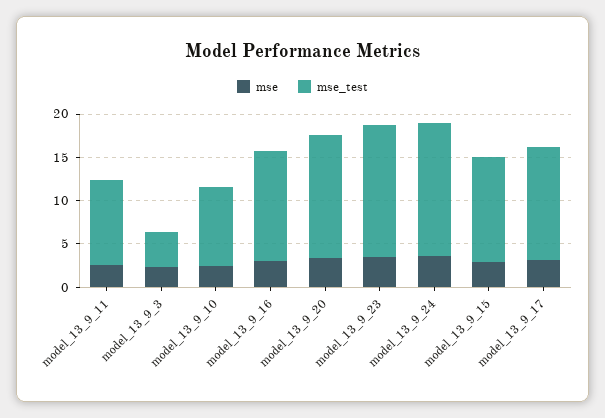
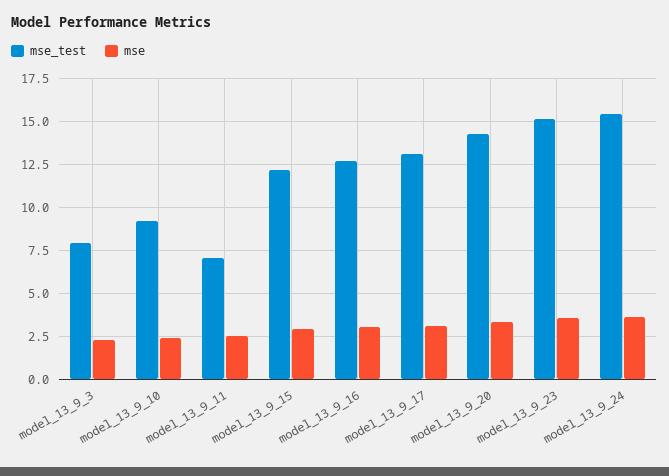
  {
    "mse": {
      "model_13_9_11": 2.5,
      "model_13_9_3": 2.5,
      "model_13_9_10": 2.5,
      "model_13_9_16": 3,
      "model_13_9_20": 3.5,
      "model_13_9_23": 3.5,
      "model_13_9_24": 3.5,
      "model_13_9_15": 3,
      "model_13_9_17": 3
    },
    "mse_test": {
-     "model_13_9_11": 10,
+     "model_13_9_11": 7,
-     "model_13_9_3": 4,
+     "model_13_9_3": 8,
      "model_13_9_10": 9,
      "model_13_9_16": 12.5,
      "model_13_9_20": 14.5,
      "model_13_9_23": 15,
      "model_13_9_24": 15.5,
      "model_13_9_15": 12,
      "model_13_9_17": 13
    }
  }

